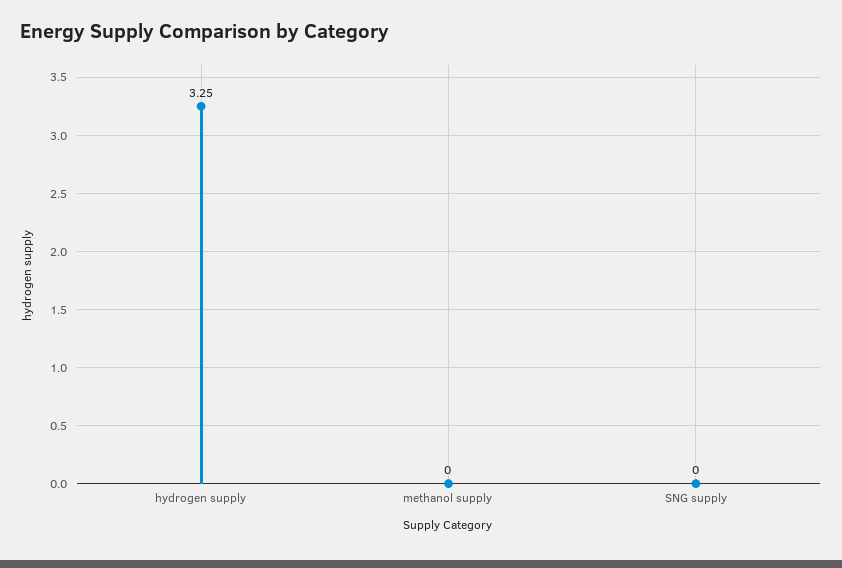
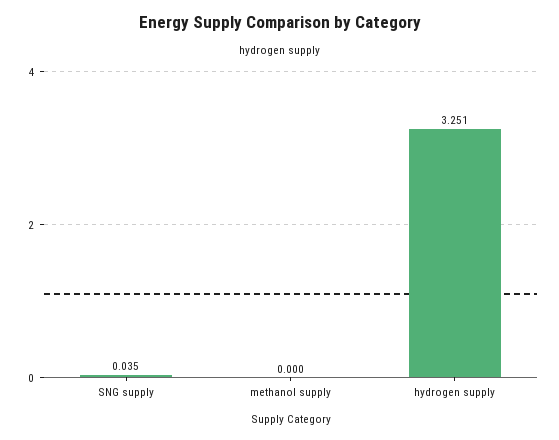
  {
    "hydrogen supply": 3.251,
    "methanol supply": 0,
-   "SNG supply": 0
+   "SNG supply": 0.035
  }

